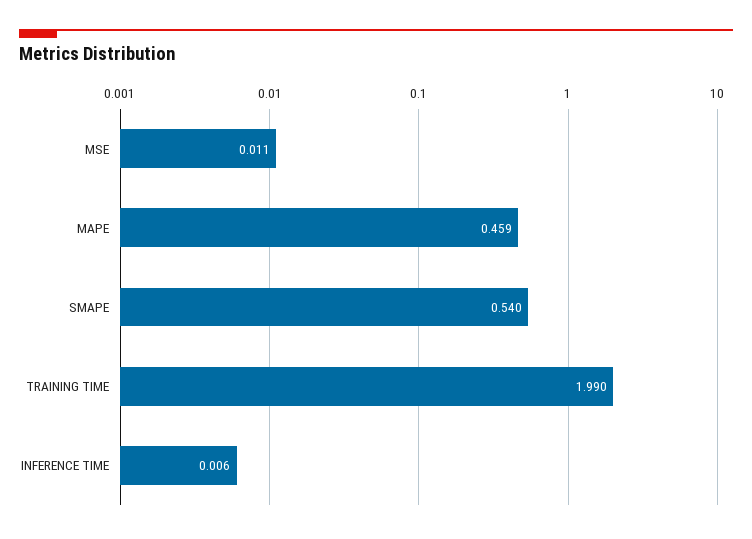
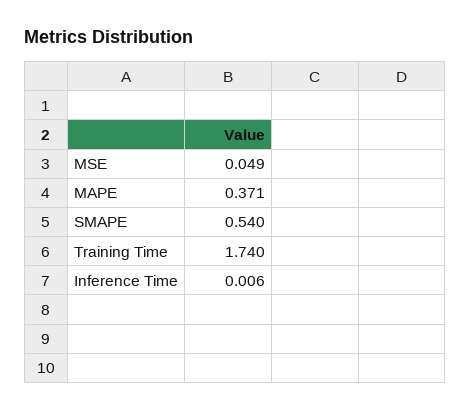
  {
-   "MSE": 0.011,
+   "MSE": 0.049,
-   "MAPE": 0.459,
+   "MAPE": 0.371,
    "SMAPE": 0.54,
-   "TRAINING TIME": 1.99,
+   "TRAINING TIME": 1.74,
    "INFERENCE TIME": 0.006
  }

